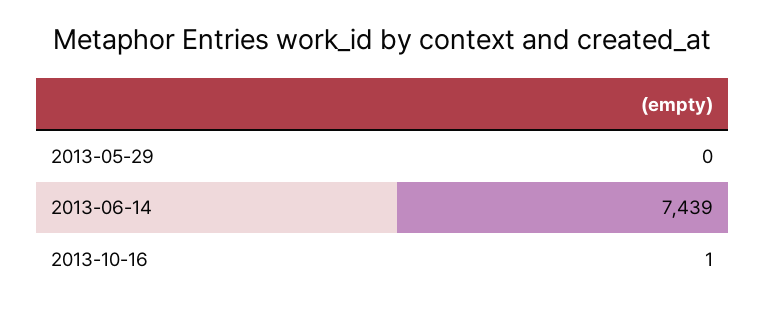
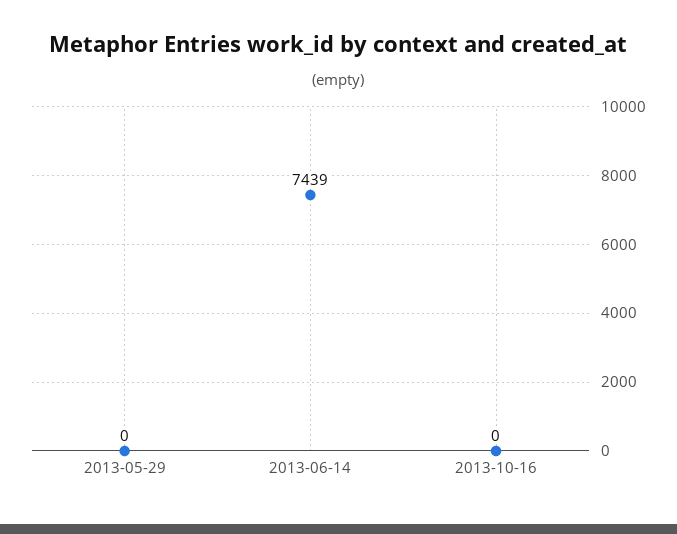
  {
    "2013-05-29": 0,
    "2013-06-14": 7439,
-   "2013-10-16": 1
+   "2013-10-16": 0
  }

